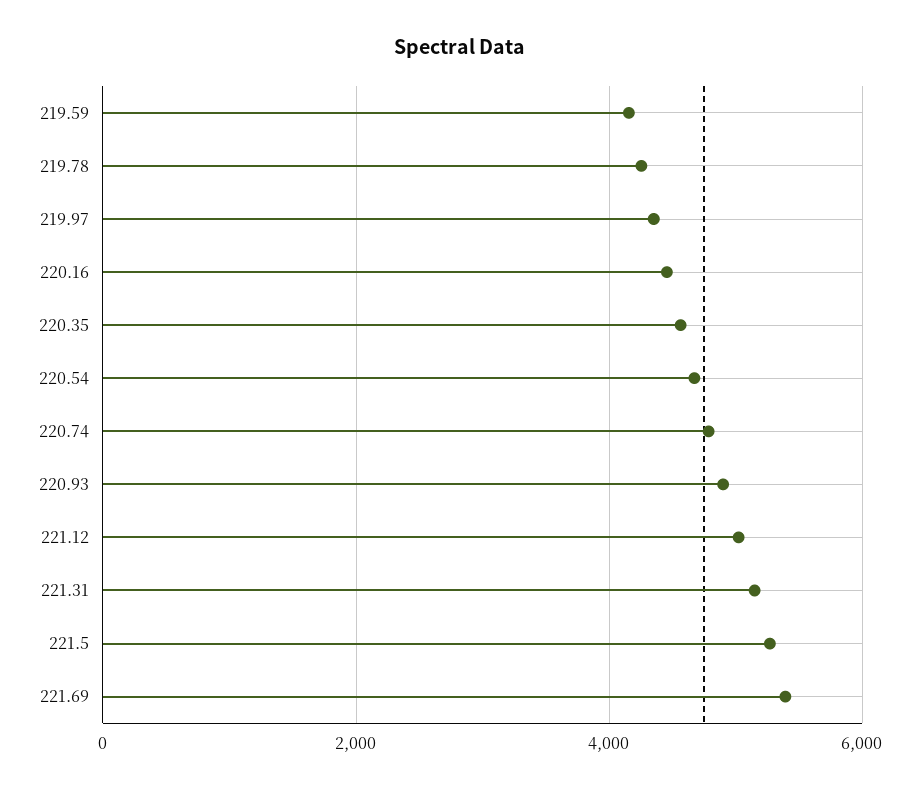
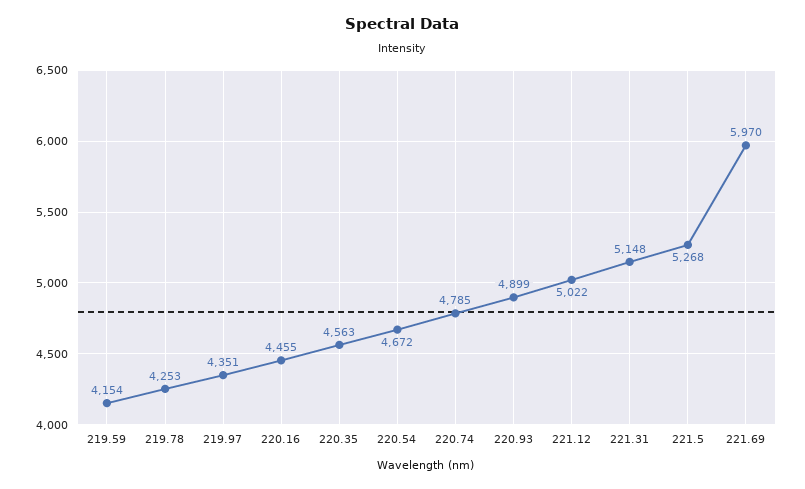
  {
    "219.59": 4154,
    "219.78": 4253,
    "219.97": 4351,
    "220.16": 4455,
    "220.35": 4563,
    "220.54": 4672,
    "220.74": 4785,
    "220.93": 4899,
    "221.12": 5022,
    "221.31": 5148,
    "221.5": 5268,
-   "221.69": 5400
+   "221.69": 5970
  }

